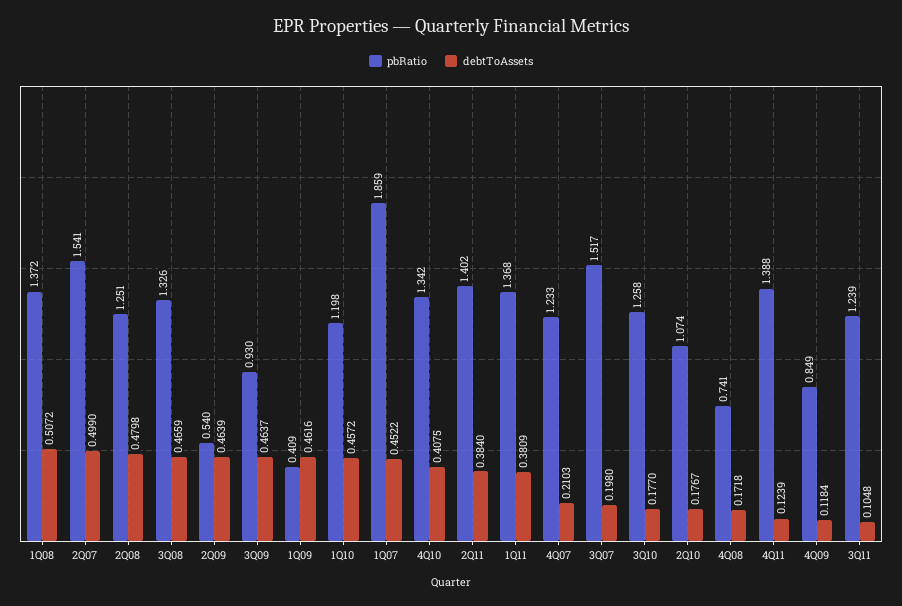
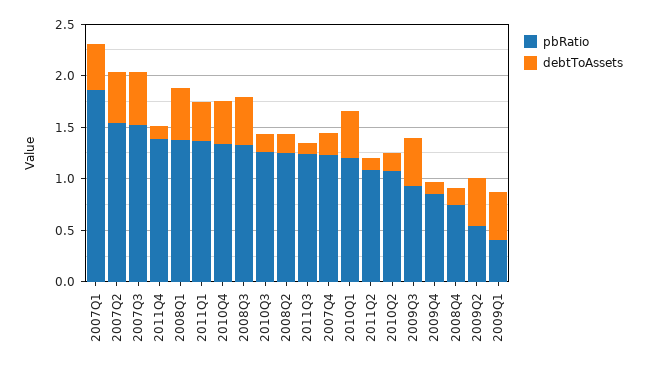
  {
    "pbRatio": {
      "1Q08": 1.372,
      "2Q07": 1.541,
      "2Q08": 1.251,
      "3Q08": 1.326,
      "2Q09": 0.54,
      "3Q09": 0.93,
      "1Q09": 0.409,
      "1Q10": 1.198,
      "1Q07": 1.859,
      "4Q10": 1.342,
-     "2Q11": 1.402,
+     "2Q11": 1.1,
      "1Q11": 1.368,
      "4Q07": 1.233,
      "3Q07": 1.517,
      "3Q10": 1.258,
      "2Q10": 1.074,
      "4Q08": 0.741,
      "4Q11": 1.388,
      "4Q09": 0.849,
      "3Q11": 1.239
    },
    "debtToAssets": {
      "1Q08": 0.5072,
      "2Q07": 0.499,
-     "2Q08": 0.4798,
+     "2Q08": 0.2,
      "3Q08": 0.4659,
      "2Q09": 0.4639,
      "3Q09": 0.4637,
      "1Q09": 0.4616,
      "1Q10": 0.4572,
      "1Q07": 0.4522,
      "4Q10": 0.4075,
-     "2Q11": 0.384,
+     "2Q11": 0.1,
      "1Q11": 0.3809,
      "4Q07": 0.2103,
-     "3Q07": 0.198,
+     "3Q07": 0.5,
      "3Q10": 0.177,
      "2Q10": 0.1767,
      "4Q08": 0.1718,
      "4Q11": 0.1239,
      "4Q09": 0.1184,
      "3Q11": 0.1048
    }
  }

